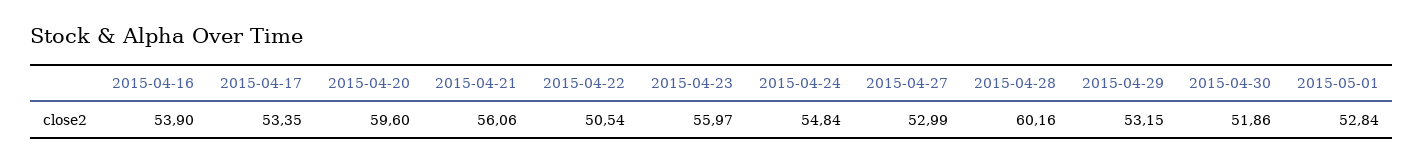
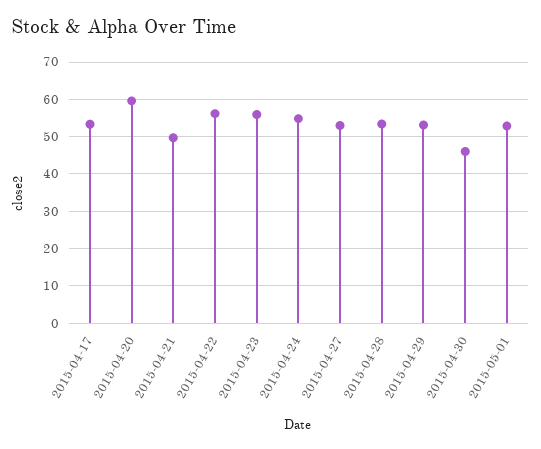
  {
-   "2015-04-16": 53.9,
    "2015-04-17": 53.35,
    "2015-04-20": 59.6,
-   "2015-04-21": 56.06,
+   "2015-04-21": 50,
-   "2015-04-22": 50.54,
+   "2015-04-22": 56,
    "2015-04-23": 55.97,
    "2015-04-24": 54.84,
    "2015-04-27": 52.99,
-   "2015-04-28": 60.16,
+   "2015-04-28": 54,
    "2015-04-29": 53.15,
-   "2015-04-30": 51.86,
+   "2015-04-30": 46,
    "2015-05-01": 52.84
  }

